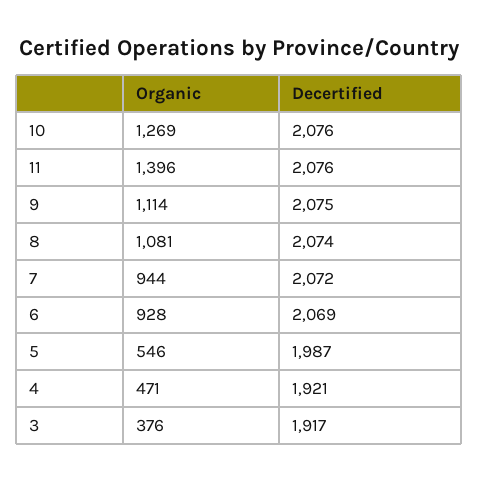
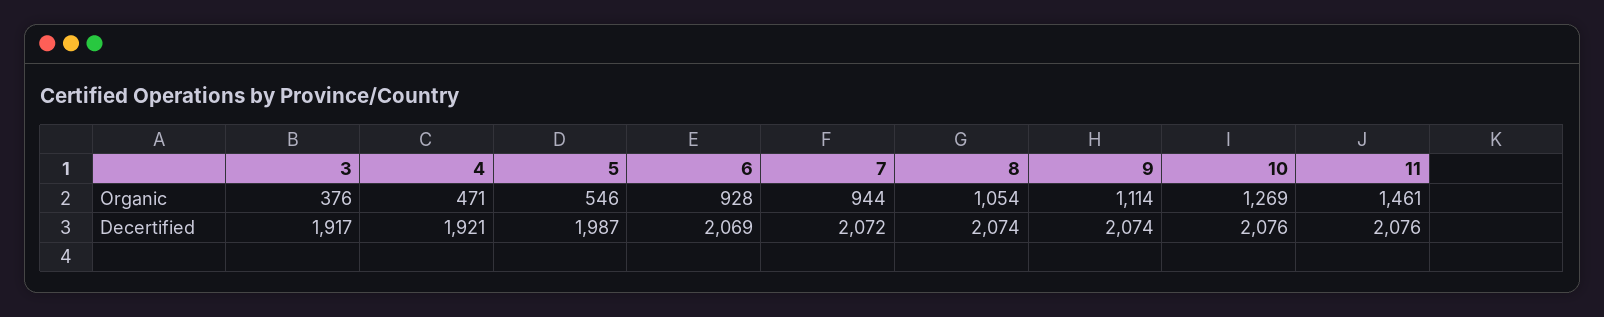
  {
    "Organic": {
      "10": 1269,
-     "11": 1396,
+     "11": 1461,
      "9": 1114,
-     "8": 1081,
+     "8": 1054,
      "7": 944,
      "6": 928,
      "5": 546,
      "4": 471,
      "3": 376
    },
    "Decertified": {
      "10": 2076,
      "11": 2076,
-     "9": 2075,
+     "9": 2074,
      "8": 2074,
      "7": 2072,
      "6": 2069,
      "5": 1987,
      "4": 1921,
      "3": 1917
    }
  }

